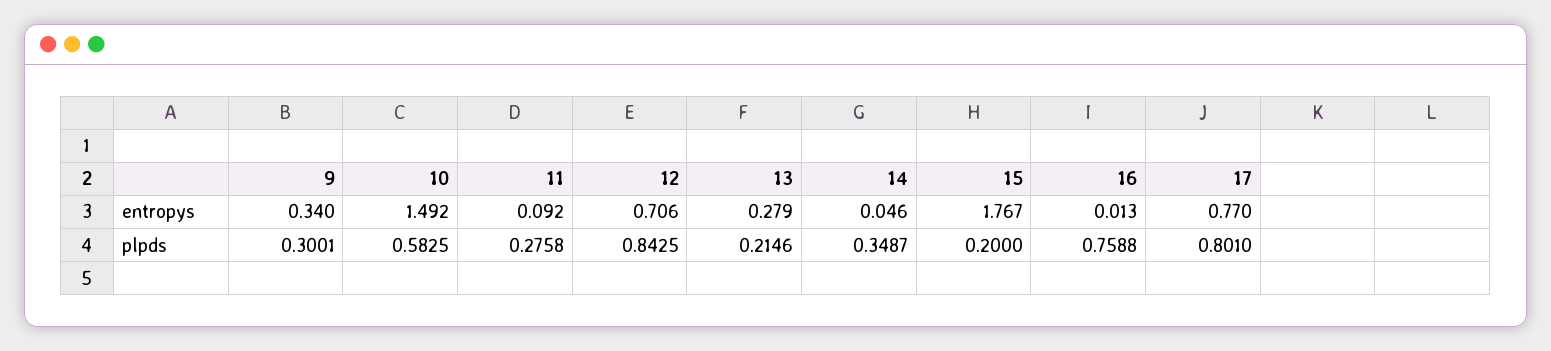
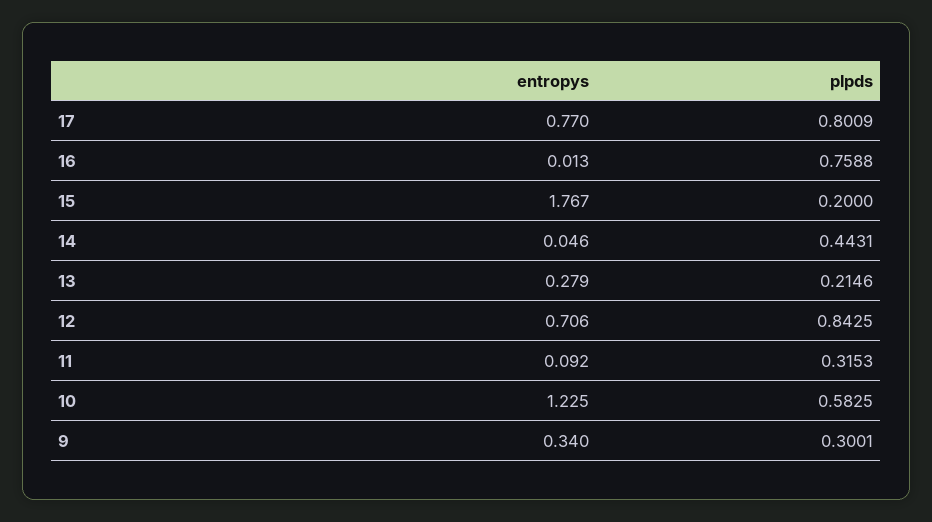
  {
    "9": {
      "entropys": 0.34,
      "plpds": 0.3001
    },
    "10": {
-     "entropys": 1.492,
+     "entropys": 1.225,
      "plpds": 0.5825
    },
    "11": {
      "entropys": 0.092,
-     "plpds": 0.2758
+     "plpds": 0.3153
    },
    "12": {
      "entropys": 0.706,
      "plpds": 0.8425
    },
    "13": {
      "entropys": 0.279,
      "plpds": 0.2146
    },
    "14": {
      "entropys": 0.046,
-     "plpds": 0.3487
+     "plpds": 0.4431
    },
    "15": {
      "entropys": 1.767,
      "plpds": 0.2
    },
    "16": {
      "entropys": 0.013,
      "plpds": 0.7588
    },
    "17": {
      "entropys": 0.77,
-     "plpds": 0.801
+     "plpds": 0.8009
    }
  }

